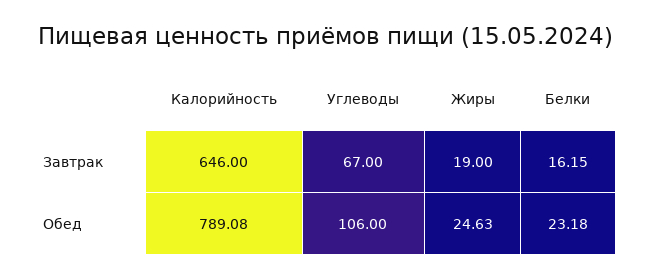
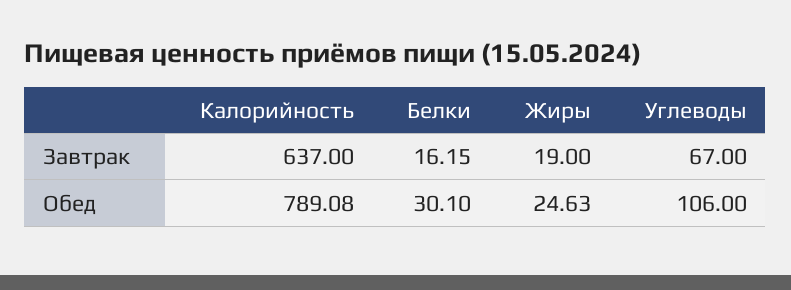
  {
    "Калорийность": {
-     "Завтрак": 646,
+     "Завтрак": 637,
      "Обед": 789.08
    },
    "Углеводы": {
      "Завтрак": 67,
      "Обед": 106
    },
    "Жиры": {
      "Завтрак": 19,
      "Обед": 24.63
    },
    "Белки": {
      "Завтрак": 16.15,
-     "Обед": 23.18
+     "Обед": 30.1
    }
  }

